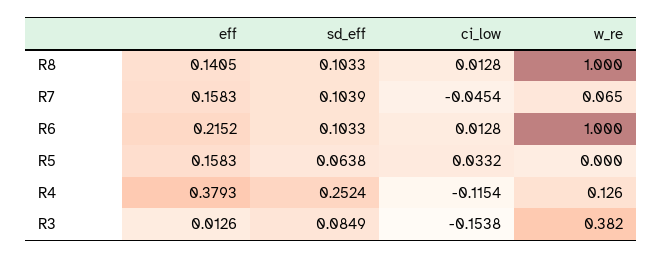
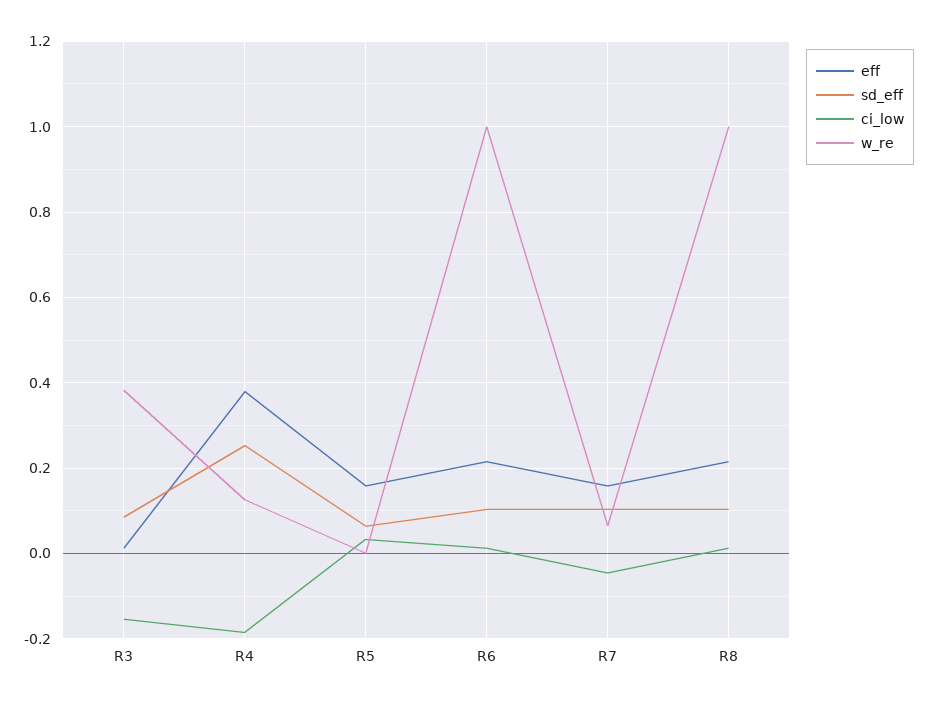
  {
    "eff": {
-     "R8": 0.1405,
+     "R8": 0.22,
      "R7": 0.1583,
      "R6": 0.2152,
      "R5": 0.1583,
      "R4": 0.3793,
      "R3": 0.0126
    },
    "sd_eff": {
      "R8": 0.1033,
      "R7": 0.1039,
      "R6": 0.1033,
      "R5": 0.0638,
      "R4": 0.2524,
      "R3": 0.0849
    },
    "ci_low": {
      "R8": 0.0128,
      "R7": -0.0454,
      "R6": 0.0128,
      "R5": 0.0332,
-     "R4": -0.1154,
+     "R4": -0.18,
      "R3": -0.1538
    },
    "w_re": {
      "R8": 1,
      "R7": 0.065,
      "R6": 1,
      "R5": 0,
      "R4": 0.126,
      "R3": 0.382
    }
  }

